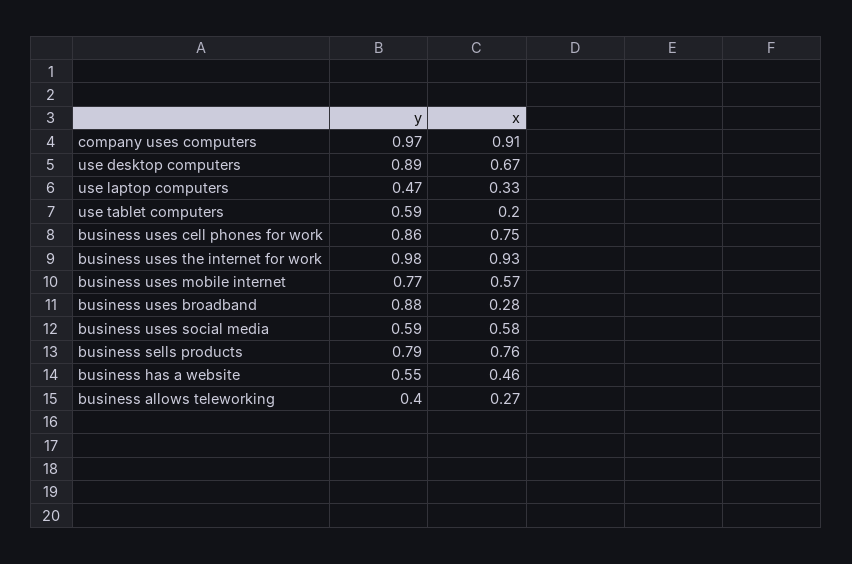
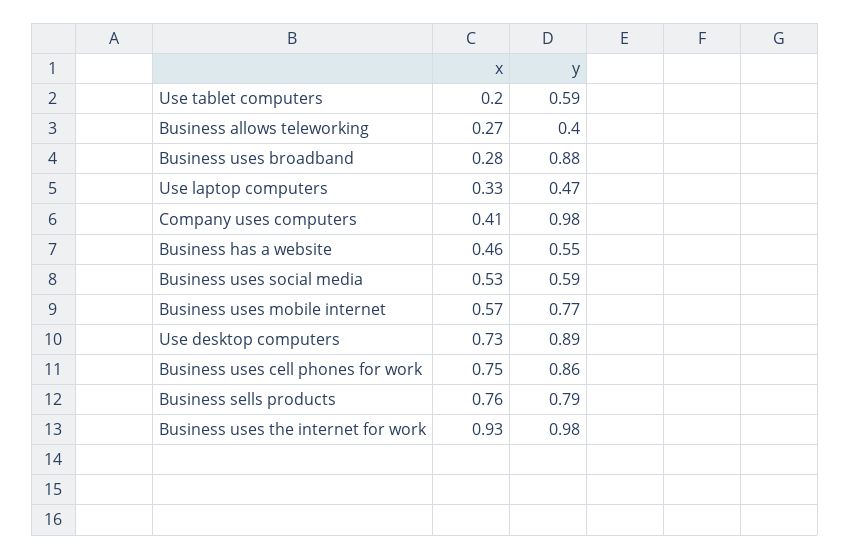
  {
    "y": {
-     "company uses computers": 0.97,
+     "company uses computers": 0.98,
      "use desktop computers": 0.89,
      "use laptop computers": 0.47,
      "use tablet computers": 0.59,
      "business uses cell phones for work": 0.86,
      "business uses the internet for work": 0.98,
      "business uses mobile internet": 0.77,
      "business uses broadband": 0.88,
      "business uses social media": 0.59,
      "business sells products": 0.79,
      "business has a website": 0.55,
      "business allows teleworking": 0.4
    },
    "x": {
-     "company uses computers": 0.91,
+     "company uses computers": 0.41,
-     "use desktop computers": 0.67,
+     "use desktop computers": 0.73,
      "use laptop computers": 0.33,
      "use tablet computers": 0.2,
      "business uses cell phones for work": 0.75,
      "business uses the internet for work": 0.93,
      "business uses mobile internet": 0.57,
      "business uses broadband": 0.28,
-     "business uses social media": 0.58,
+     "business uses social media": 0.53,
      "business sells products": 0.76,
      "business has a website": 0.46,
      "business allows teleworking": 0.27
    }
  }

